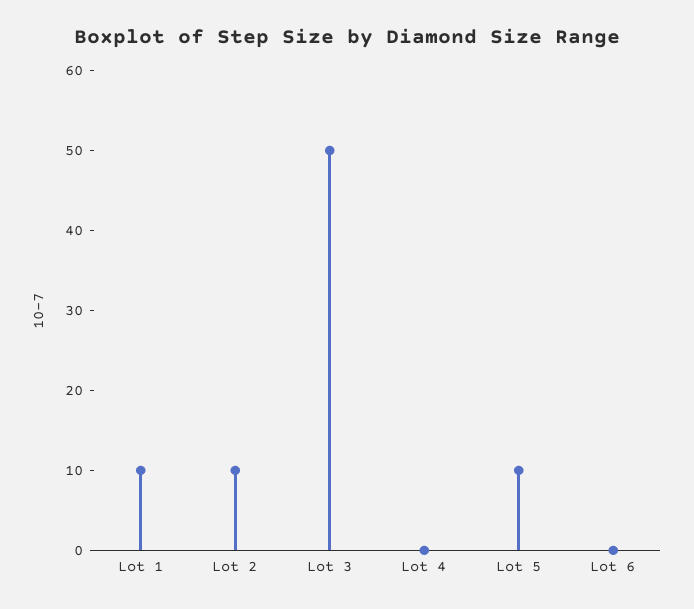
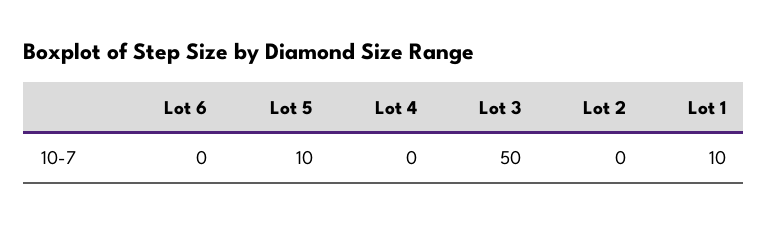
  {
    "Lot 1": 10,
-   "Lot 2": 10,
+   "Lot 2": 0,
    "Lot 3": 50,
    "Lot 4": 0,
    "Lot 5": 10,
    "Lot 6": 0
  }

